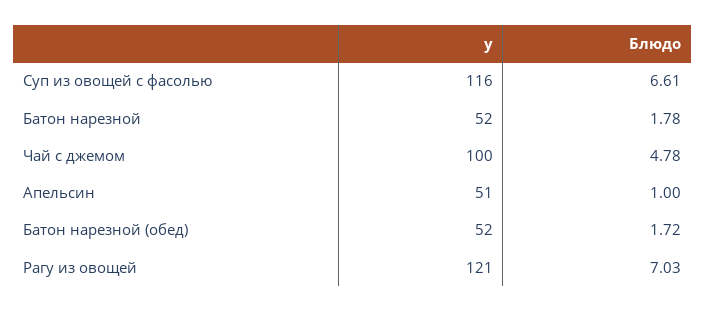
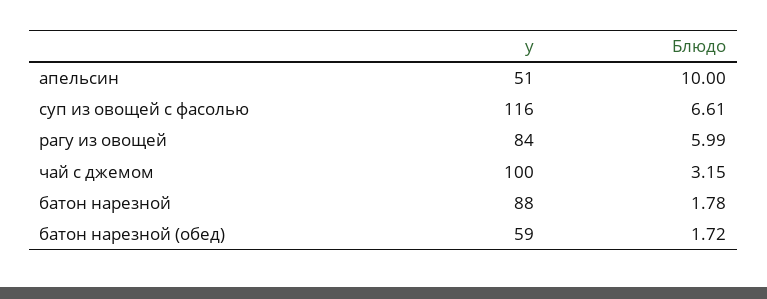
  {
    "y": {
      "Суп из овощей с фасолью": 116,
-     "Батон нарезной": 52,
+     "Батон нарезной": 88,
      "Чай с джемом": 100,
      "Апельсин": 51,
-     "Батон нарезной (обед)": 52,
+     "Батон нарезной (обед)": 59,
-     "Рагу из овощей": 121
+     "Рагу из овощей": 84
    },
    "Блюдо": {
      "Суп из овощей с фасолью": 6.61,
      "Батон нарезной": 1.78,
-     "Чай с джемом": 4.78,
+     "Чай с джемом": 3.15,
-     "Апельсин": 1,
+     "Апельсин": 10,
      "Батон нарезной (обед)": 1.72,
-     "Рагу из овощей": 7.03
+     "Рагу из овощей": 5.99
    }
  }

